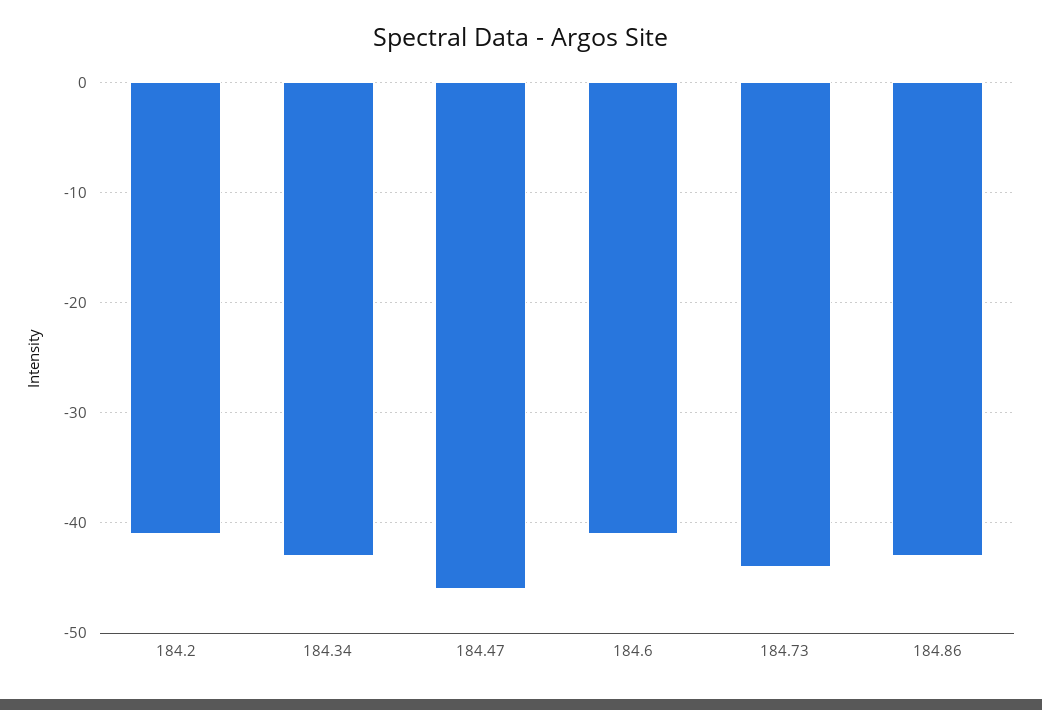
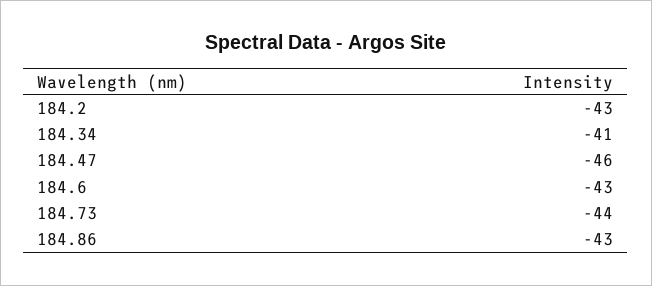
  {
-   "184.2": -41,
+   "184.2": -43,
-   "184.34": -43,
+   "184.34": -41,
    "184.47": -46,
-   "184.6": -41,
+   "184.6": -43,
    "184.73": -44,
    "184.86": -43
  }

